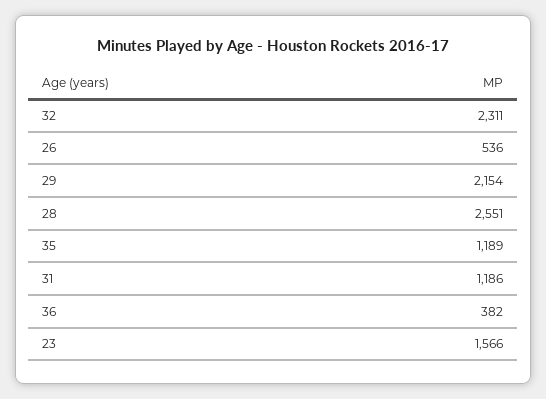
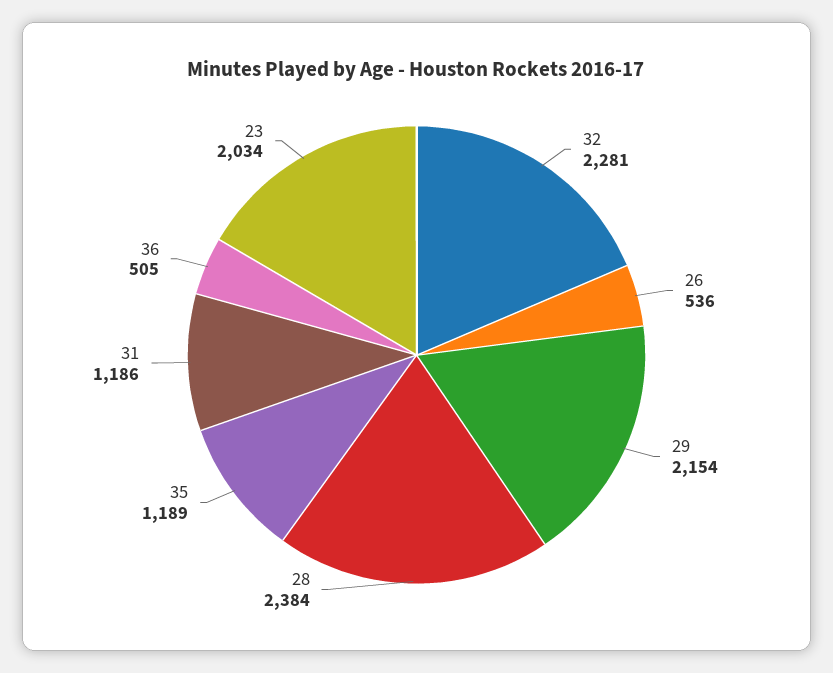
  {
-   "32": 2311,
+   "32": 2281,
    "26": 536,
    "29": 2154,
-   "28": 2551,
+   "28": 2384,
    "35": 1189,
    "31": 1186,
-   "36": 382,
+   "36": 505,
-   "23": 1566
+   "23": 2034
  }

